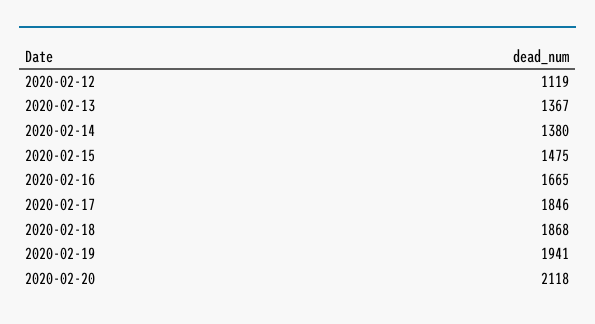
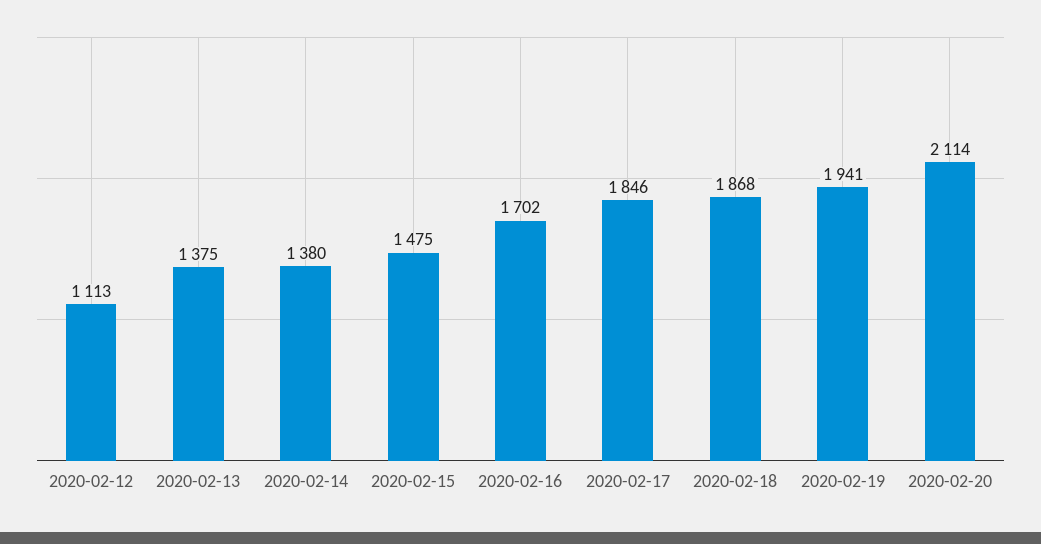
  {
-   "2020-02-12": 1119,
+   "2020-02-12": 1113,
-   "2020-02-13": 1367,
+   "2020-02-13": 1375,
    "2020-02-14": 1380,
    "2020-02-15": 1475,
-   "2020-02-16": 1665,
+   "2020-02-16": 1702,
    "2020-02-17": 1846,
    "2020-02-18": 1868,
    "2020-02-19": 1941,
-   "2020-02-20": 2118
+   "2020-02-20": 2114
  }

